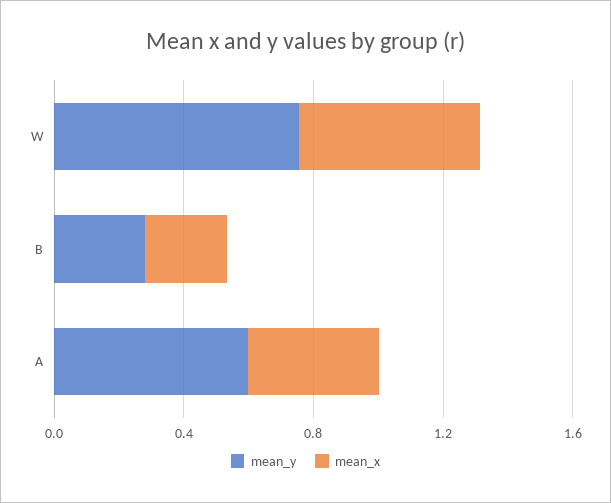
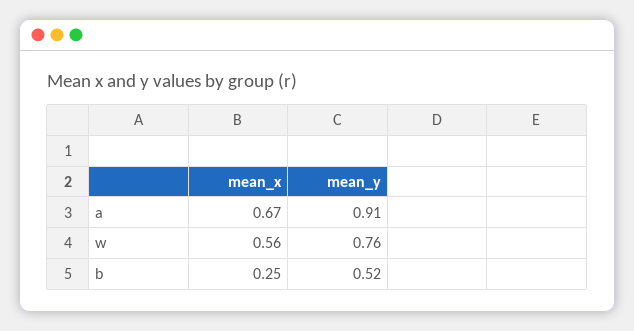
  {
    "mean_y": {
      "W": 0.76,
-     "B": 0.3,
+     "B": 0.52,
-     "A": 0.6
+     "A": 0.91
    },
    "mean_x": {
      "W": 0.56,
      "B": 0.25,
-     "A": 0.4
+     "A": 0.67
    }
  }

